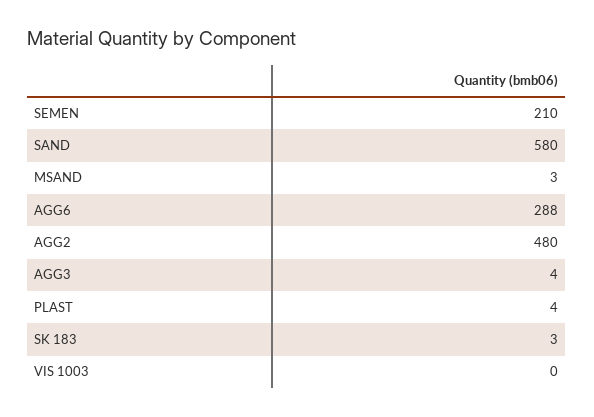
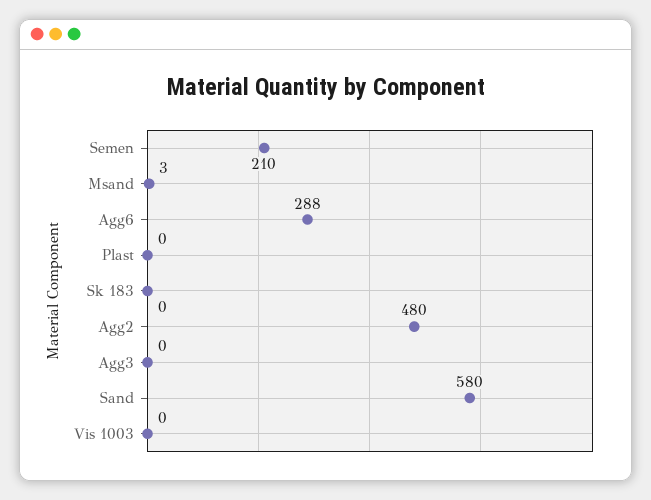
  {
    "SEMEN": 210,
    "SAND": 580,
    "MSAND": 3,
    "AGG6": 288,
    "AGG2": 480,
-   "AGG3": 4,
+   "AGG3": 0,
-   "PLAST": 4,
+   "PLAST": 0,
-   "SK 183": 3,
+   "SK 183": 0,
    "VIS 1003": 0
  }

